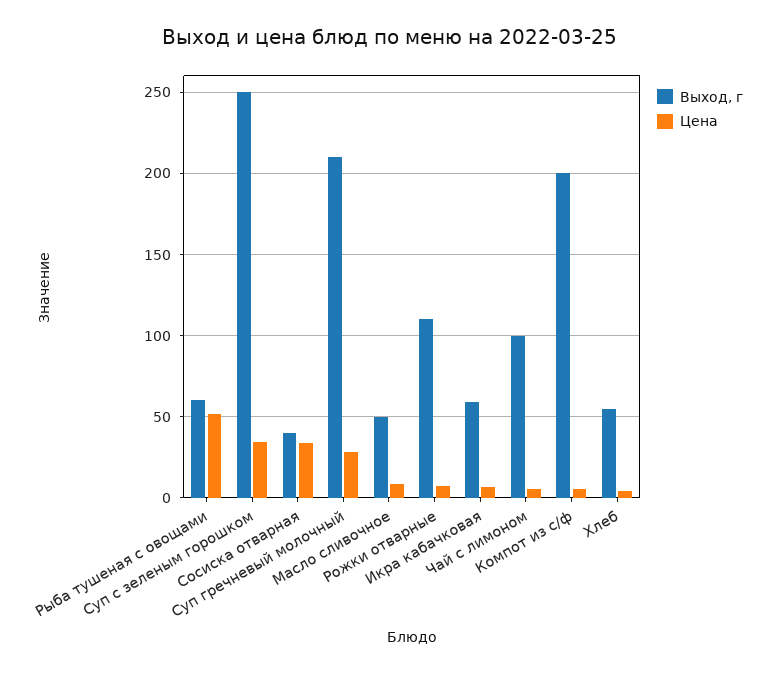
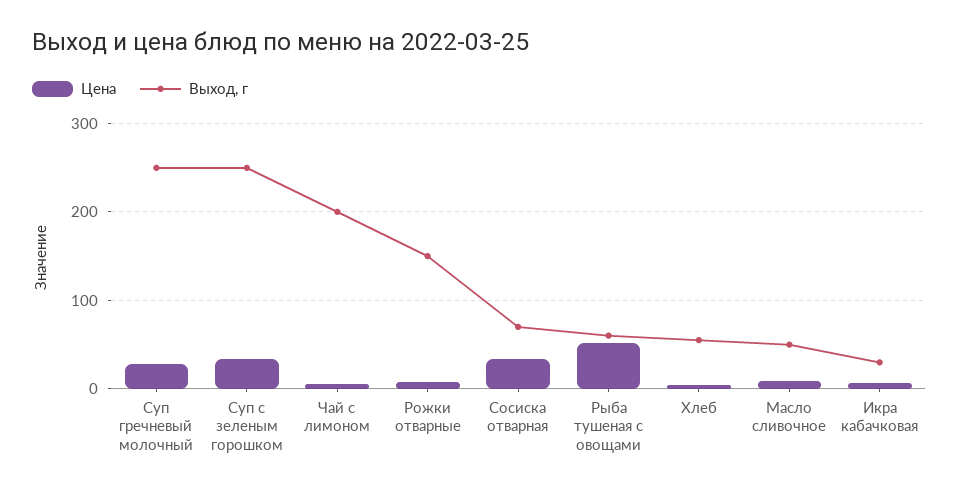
  {
    "Выход, г": {
      "Рыба тушеная с овощами": 60,
      "Суп с зеленым горошком": 250,
-     "Сосиска отварная": 40,
+     "Сосиска отварная": 70,
-     "Суп гречневый молочный": 210,
+     "Суп гречневый молочный": 250,
      "Масло сливочное": 50,
-     "Рожки отварные": 110,
+     "Рожки отварные": 150,
-     "Икра кабачковая": 60,
+     "Икра кабачковая": 30,
-     "Чай с лимоном": 100,
+     "Чай с лимоном": 200,
-     "Компот из с/ф": 200,
      "Хлеб": 55
    },
    "Цена": {
      "Рыба тушеная с овощами": 50,
      "Суп с зеленым горошком": 35,
      "Сосиска отварная": 35,
      "Суп гречневый молочный": 30,
      "Масло сливочное": 10,
      "Рожки отварные": 10,
      "Икра кабачковая": 5,
      "Чай с лимоном": 5,
-     "Компот из с/ф": 5,
      "Хлеб": 5
    }
  }

